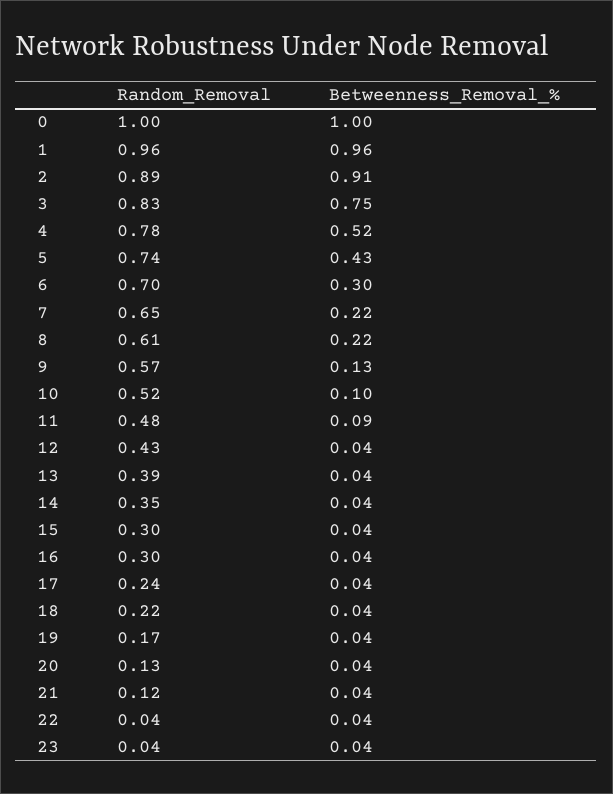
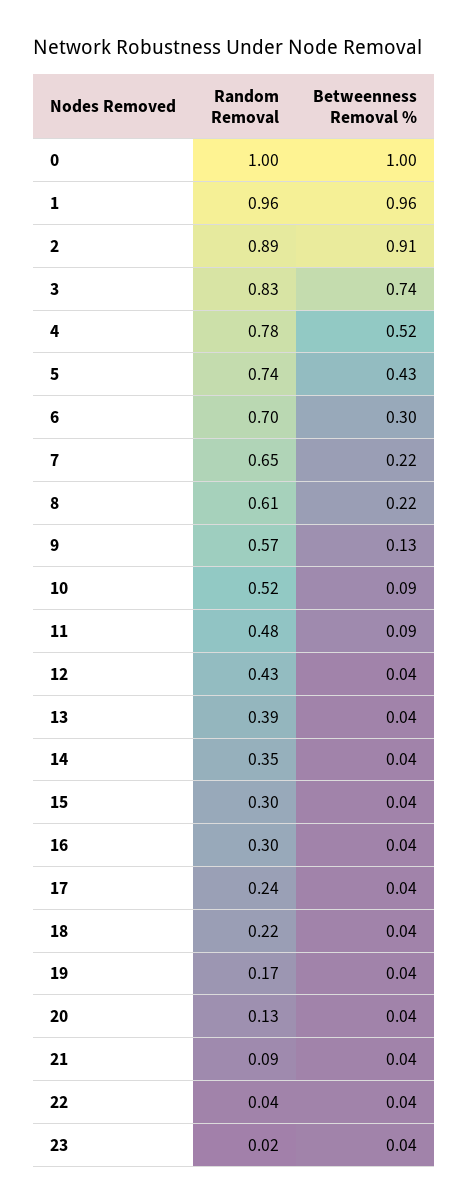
  {
    "Random_Removal": {
      "0": 1,
      "1": 0.96,
      "2": 0.89,
      "3": 0.83,
      "4": 0.78,
      "5": 0.74,
      "6": 0.7,
      "7": 0.65,
      "8": 0.61,
      "9": 0.57,
      "10": 0.52,
      "11": 0.48,
      "12": 0.43,
      "13": 0.39,
      "14": 0.35,
      "15": 0.3,
      "16": 0.3,
      "17": 0.24,
      "18": 0.22,
      "19": 0.17,
      "20": 0.13,
-     "21": 0.12,
+     "21": 0.09,
      "22": 0.04,
-     "23": 0.04
+     "23": 0.02
    },
    "Betweenness_Removal_%": {
      "0": 1,
      "1": 0.96,
      "2": 0.91,
-     "3": 0.75,
+     "3": 0.74,
      "4": 0.52,
      "5": 0.43,
      "6": 0.3,
      "7": 0.22,
      "8": 0.22,
      "9": 0.13,
-     "10": 0.1,
+     "10": 0.09,
      "11": 0.09,
      "12": 0.04,
      "13": 0.04,
      "14": 0.04,
      "15": 0.04,
      "16": 0.04,
      "17": 0.04,
      "18": 0.04,
      "19": 0.04,
      "20": 0.04,
      "21": 0.04,
      "22": 0.04,
      "23": 0.04
    }
  }

